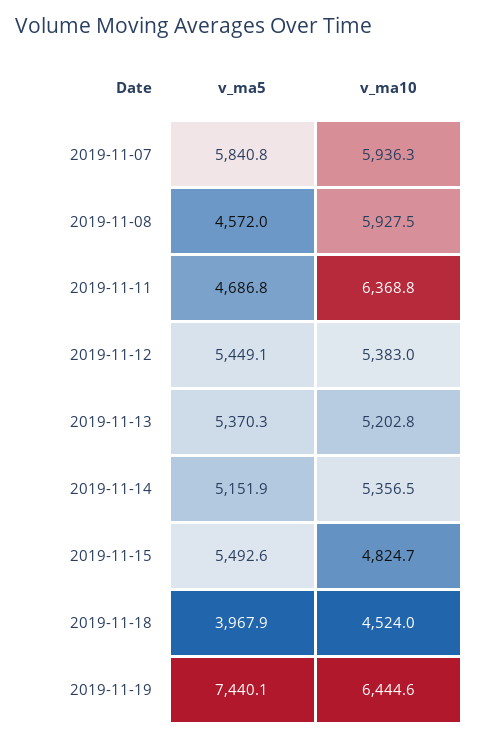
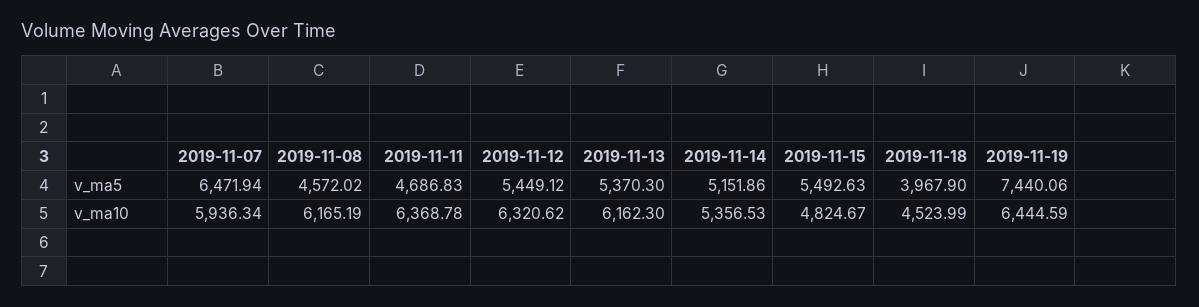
  {
    "v_ma5": {
-     "2019-11-07": 5840.8,
+     "2019-11-07": 6471.94,
      "2019-11-08": 4572.02,
      "2019-11-11": 4686.83,
      "2019-11-12": 5449.12,
      "2019-11-13": 5370.3,
      "2019-11-14": 5151.86,
      "2019-11-15": 5492.63,
      "2019-11-18": 3967.9,
      "2019-11-19": 7440.06
    },
    "v_ma10": {
      "2019-11-07": 5936.34,
-     "2019-11-08": 5927.5,
+     "2019-11-08": 6165.19,
      "2019-11-11": 6368.78,
-     "2019-11-12": 5383,
+     "2019-11-12": 6320.62,
-     "2019-11-13": 5202.8,
+     "2019-11-13": 6162.3,
      "2019-11-14": 5356.53,
      "2019-11-15": 4824.67,
      "2019-11-18": 4523.99,
      "2019-11-19": 6444.59
    }
  }

